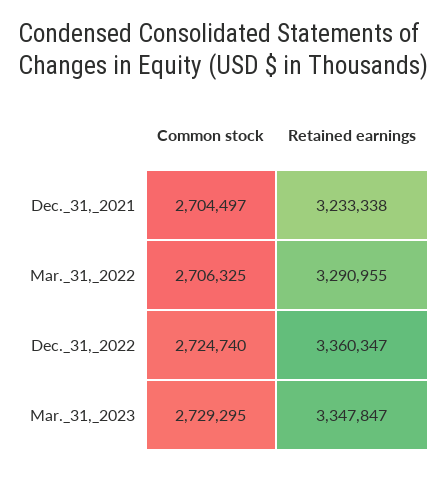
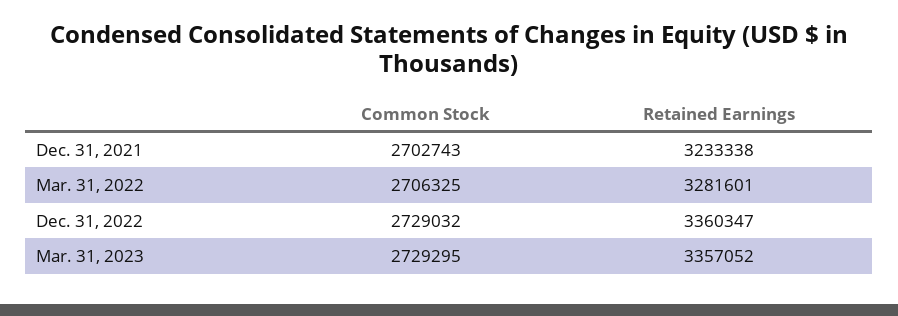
  {
    "Common stock": {
-     "Dec._31,_2021": 2704497,
+     "Dec._31,_2021": 2702743,
      "Mar._31,_2022": 2706325,
-     "Dec._31,_2022": 2724740,
+     "Dec._31,_2022": 2729032,
      "Mar._31,_2023": 2729295
    },
    "Retained earnings": {
      "Dec._31,_2021": 3233338,
-     "Mar._31,_2022": 3290955,
+     "Mar._31,_2022": 3281601,
      "Dec._31,_2022": 3360347,
-     "Mar._31,_2023": 3347847
+     "Mar._31,_2023": 3357052
    }
  }

